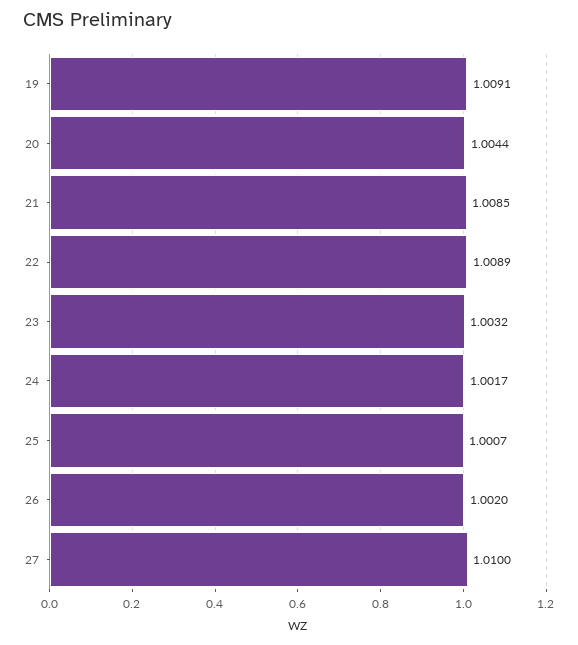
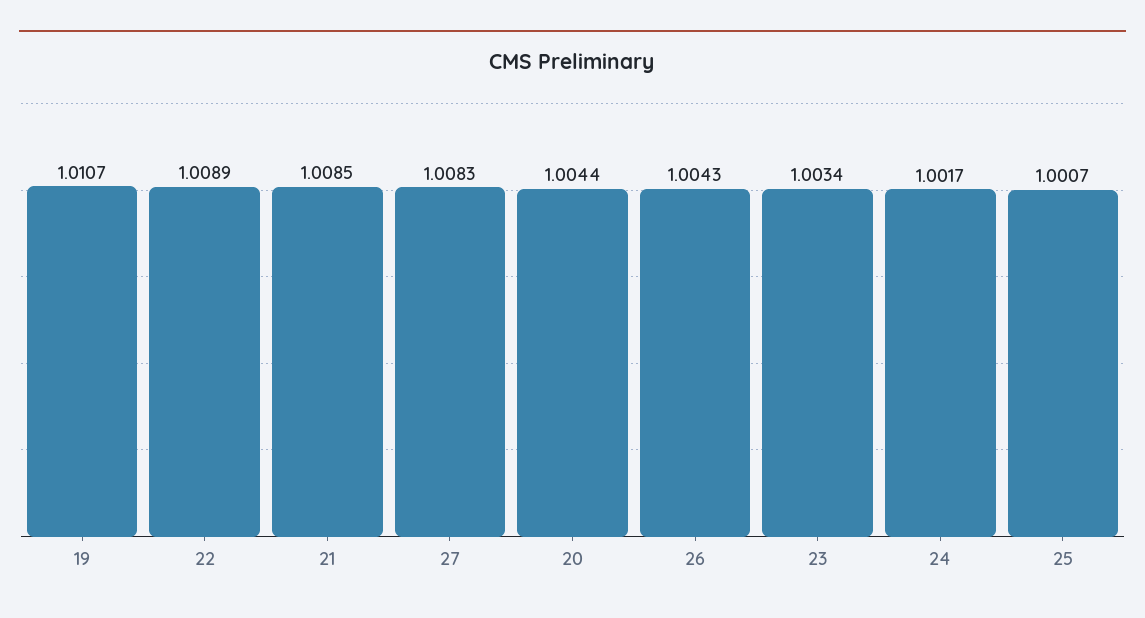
  {
-   "19": 1.0091,
+   "19": 1.0107,
    "20": 1.0044,
    "21": 1.0085,
    "22": 1.0089,
-   "23": 1.0032,
+   "23": 1.0034,
    "24": 1.0017,
    "25": 1.0007,
-   "26": 1.002,
+   "26": 1.0043,
-   "27": 1.01
+   "27": 1.0083
  }

